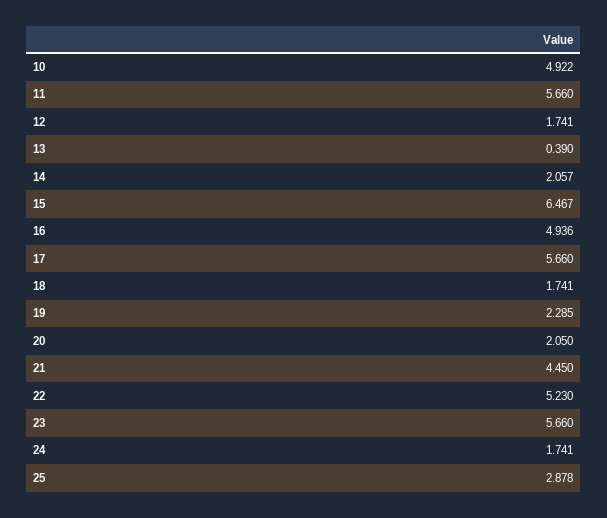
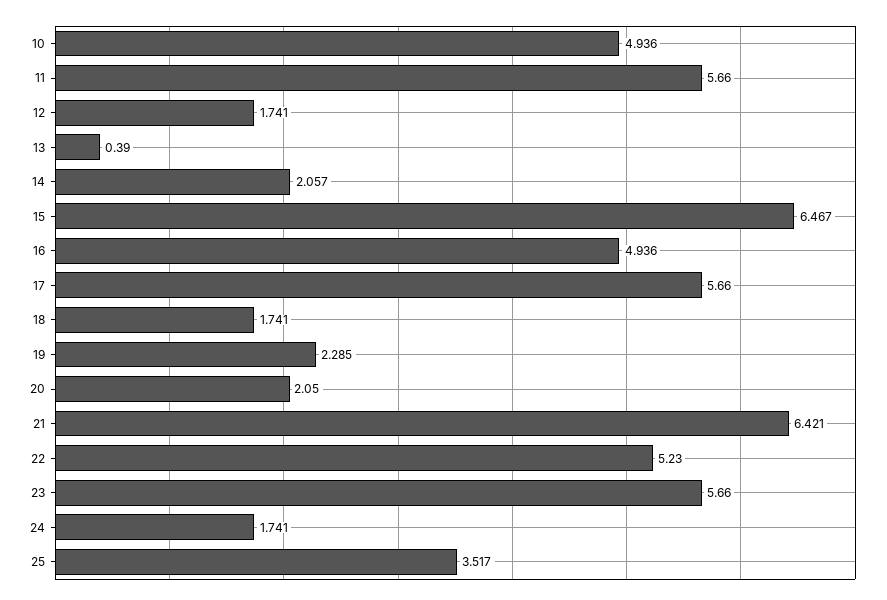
  {
-   "10": 4.922,
+   "10": 4.936,
    "11": 5.66,
    "12": 1.741,
    "13": 0.39,
    "14": 2.057,
    "15": 6.467,
    "16": 4.936,
    "17": 5.66,
    "18": 1.741,
    "19": 2.285,
    "20": 2.05,
-   "21": 4.45,
+   "21": 6.421,
    "22": 5.23,
    "23": 5.66,
    "24": 1.741,
-   "25": 2.878
+   "25": 3.517
  }

